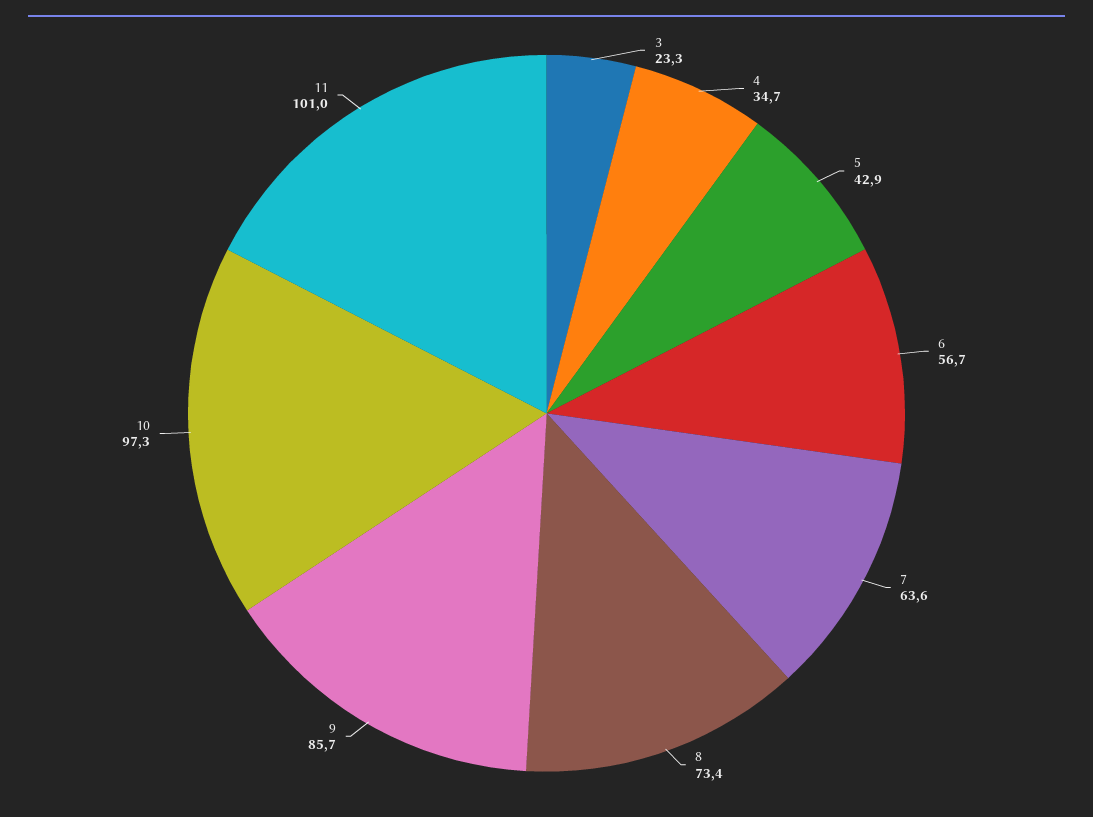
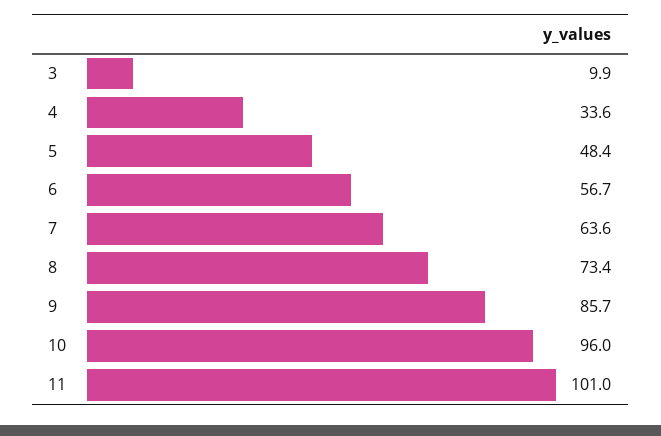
  {
-   "3": 23.3,
+   "3": 9.9,
-   "4": 34.7,
+   "4": 33.6,
-   "5": 42.9,
+   "5": 48.4,
    "6": 56.7,
    "7": 63.6,
    "8": 73.4,
    "9": 85.7,
-   "10": 97.3,
+   "10": 96,
    "11": 101
  }

